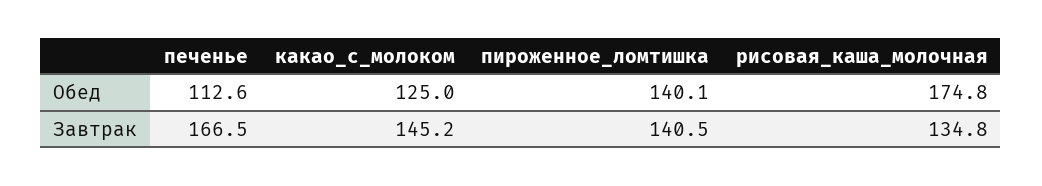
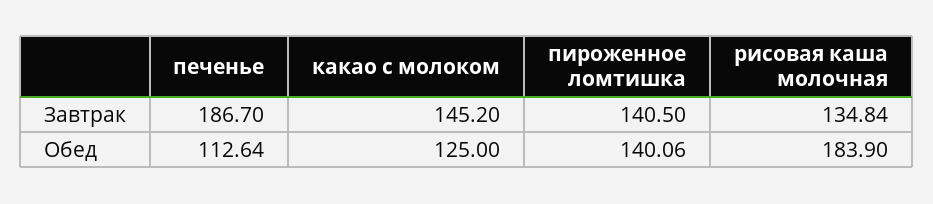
  {
    "печенье": {
      "Обед": 112.64,
-     "Завтрак": 166.5
+     "Завтрак": 186.7
    },
    "какао_с_молоком": {
      "Обед": 125,
      "Завтрак": 145.2
    },
    "пироженное_ломтишка": {
      "Обед": 140.06,
      "Завтрак": 140.5
    },
    "рисовая_каша_молочная": {
-     "Обед": 174.8,
+     "Обед": 183.9,
      "Завтрак": 134.84
    }
  }

